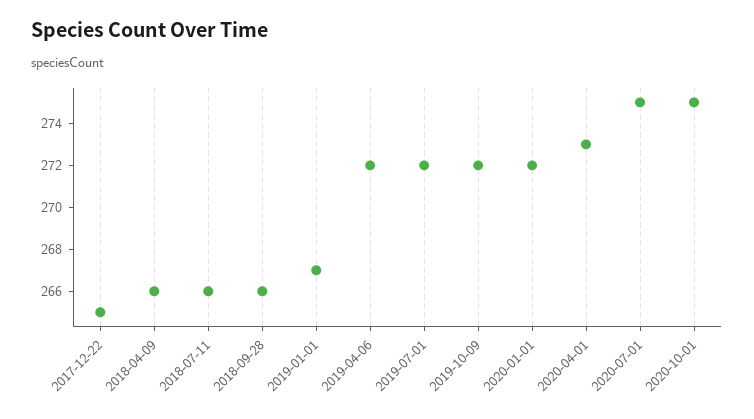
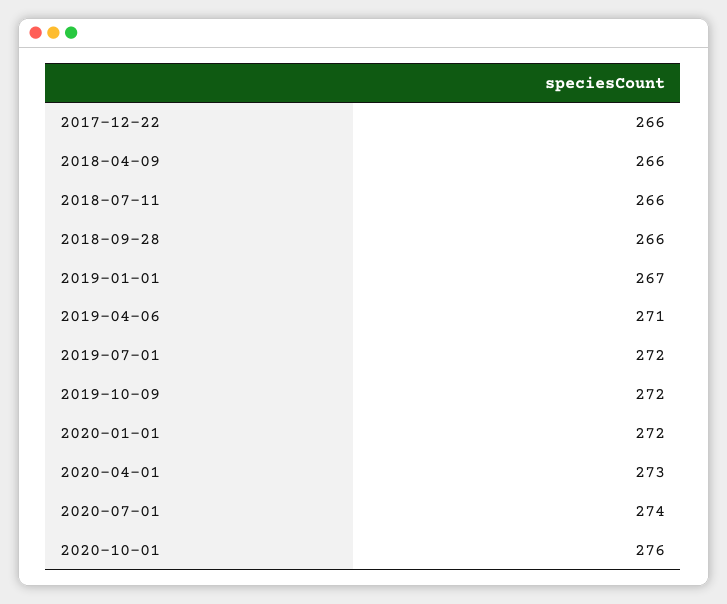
  {
-   "2017-12-22": 265,
+   "2017-12-22": 266,
    "2018-04-09": 266,
    "2018-07-11": 266,
    "2018-09-28": 266,
    "2019-01-01": 267,
-   "2019-04-06": 272,
+   "2019-04-06": 271,
    "2019-07-01": 272,
    "2019-10-09": 272,
    "2020-01-01": 272,
    "2020-04-01": 273,
-   "2020-07-01": 275,
+   "2020-07-01": 274,
-   "2020-10-01": 275
+   "2020-10-01": 276
  }

